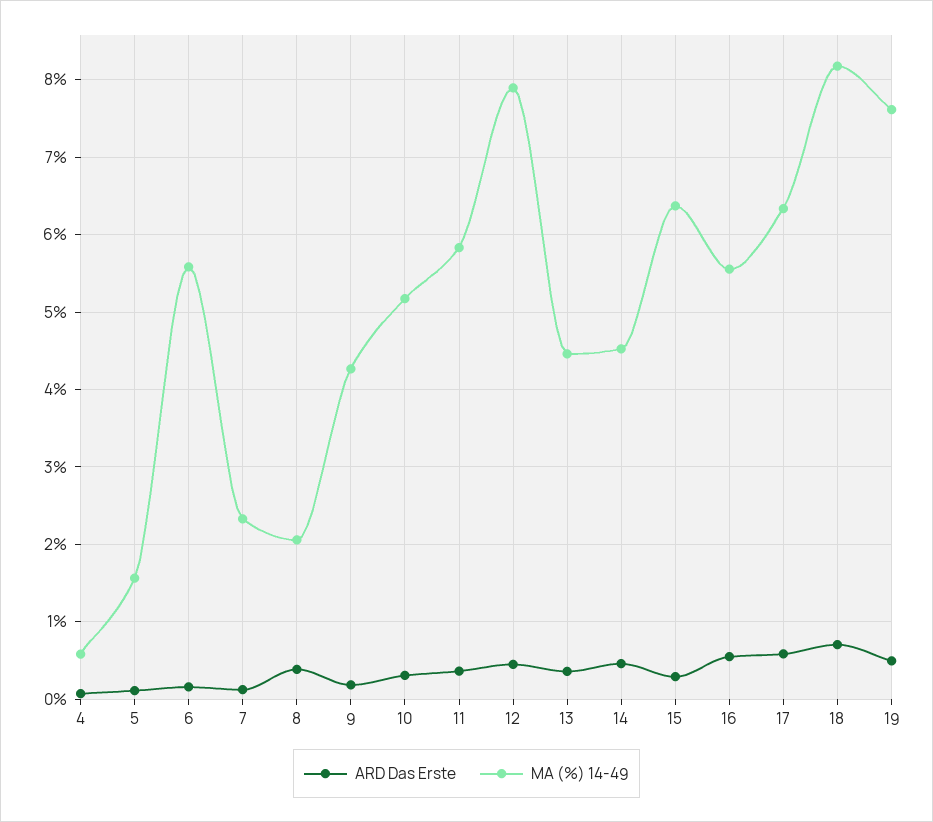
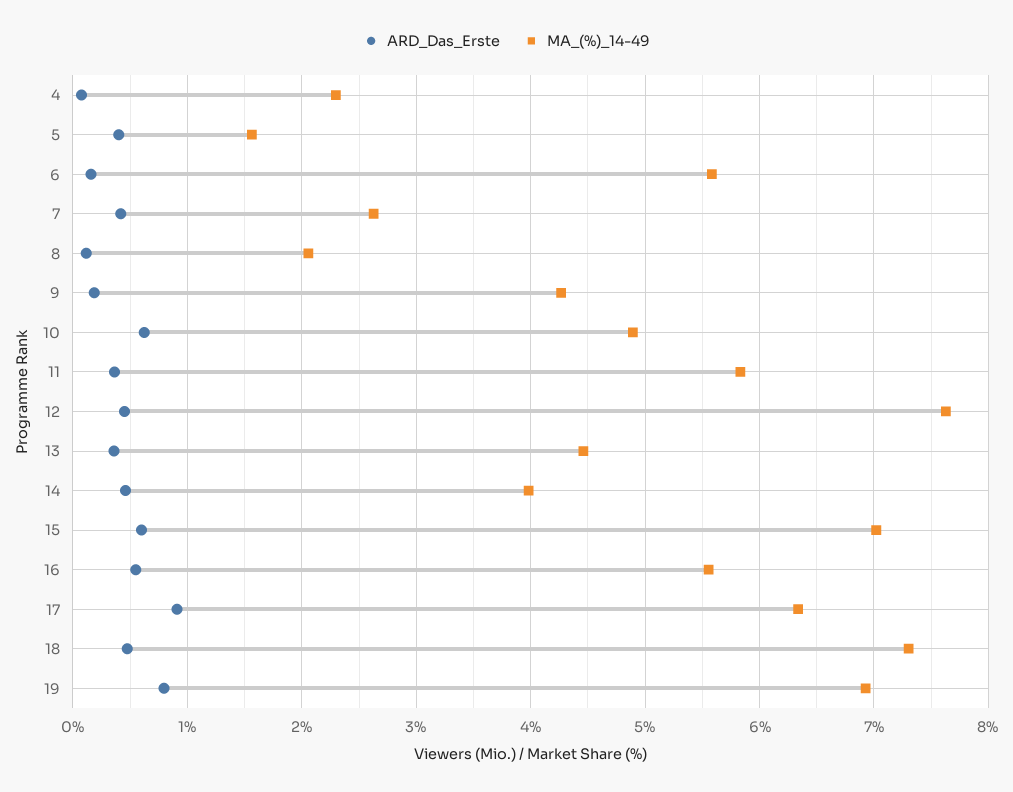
  {
    "ARD Das Erste": {
      "4": 0.1,
-     "5": 0.1,
+     "5": 0.4,
      "6": 0.2,
-     "7": 0.1,
+     "7": 0.4,
-     "8": 0.4,
+     "8": 0.1,
      "9": 0.2,
-     "10": 0.3,
+     "10": 0.6,
      "11": 0.4,
      "12": 0.5,
      "13": 0.4,
      "14": 0.5,
-     "15": 0.3,
+     "15": 0.6,
      "16": 0.5,
-     "17": 0.6,
+     "17": 0.9,
-     "18": 0.7,
+     "18": 0.5,
-     "19": 0.5
+     "19": 0.8
    },
    "MA (%) 14-49": {
-     "4": 0.6,
+     "4": 2.3,
      "5": 1.6,
      "6": 5.6,
-     "7": 2.3,
+     "7": 2.6,
      "8": 2.1,
      "9": 4.3,
-     "10": 5.2,
+     "10": 4.9,
      "11": 5.8,
-     "12": 7.9,
+     "12": 7.6,
      "13": 4.5,
-     "14": 4.5,
+     "14": 4,
-     "15": 6.4,
+     "15": 7,
      "16": 5.6,
      "17": 6.3,
-     "18": 8.2,
+     "18": 7.3,
-     "19": 7.6
+     "19": 6.9
    }
  }

